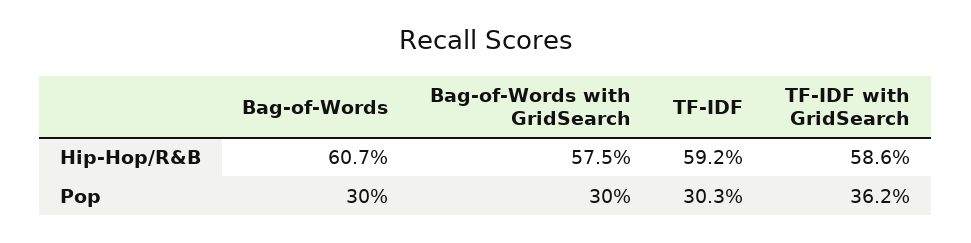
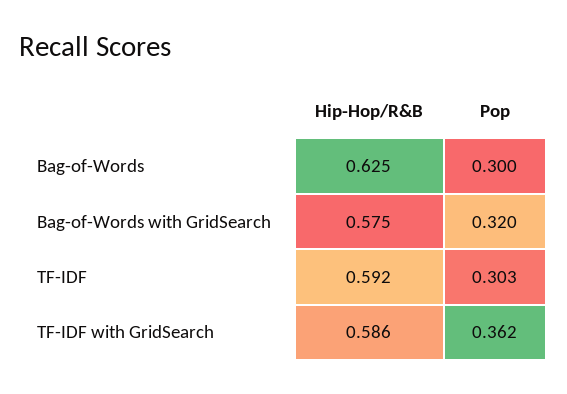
  {
    "Bag-of-Words": {
-     "Hip-Hop/R&B": 0.607,
+     "Hip-Hop/R&B": 0.625,
      "Pop": 0.3
    },
    "Bag-of-Words with GridSearch": {
      "Hip-Hop/R&B": 0.575,
-     "Pop": 0.3
+     "Pop": 0.32
    },
    "TF-IDF": {
      "Hip-Hop/R&B": 0.592,
      "Pop": 0.303
    },
    "TF-IDF with GridSearch": {
      "Hip-Hop/R&B": 0.586,
      "Pop": 0.362
    }
  }

